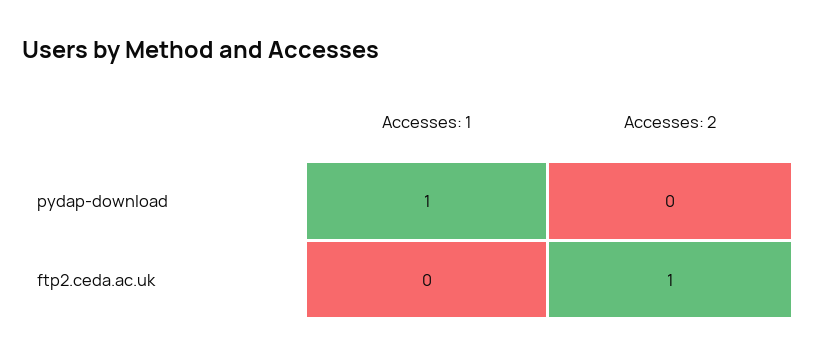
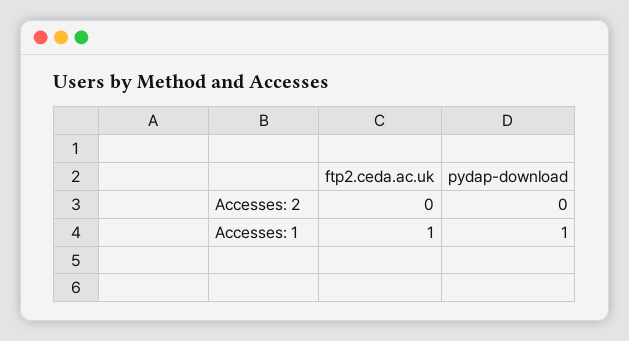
  {
    "Accesses: 1": {
      "pydap-download": 1,
-     "ftp2.ceda.ac.uk": 0
+     "ftp2.ceda.ac.uk": 1
    },
    "Accesses: 2": {
      "pydap-download": 0,
-     "ftp2.ceda.ac.uk": 1
+     "ftp2.ceda.ac.uk": 0
    }
  }

